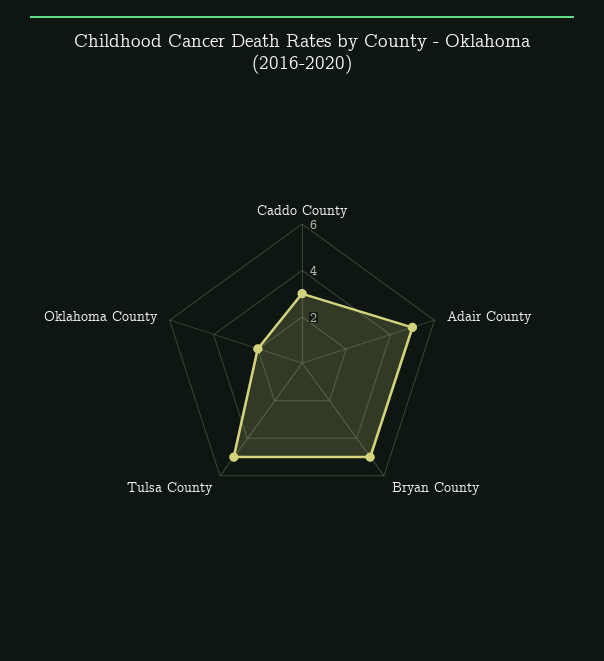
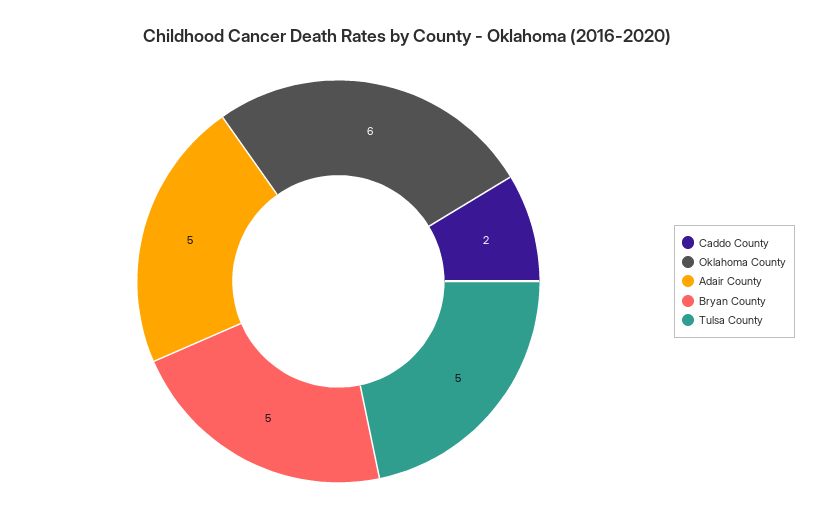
  {
-   "Caddo County": 3,
+   "Caddo County": 2,
    "Adair County": 5,
    "Bryan County": 5,
    "Tulsa County": 5,
-   "Oklahoma County": 2
+   "Oklahoma County": 6
  }

